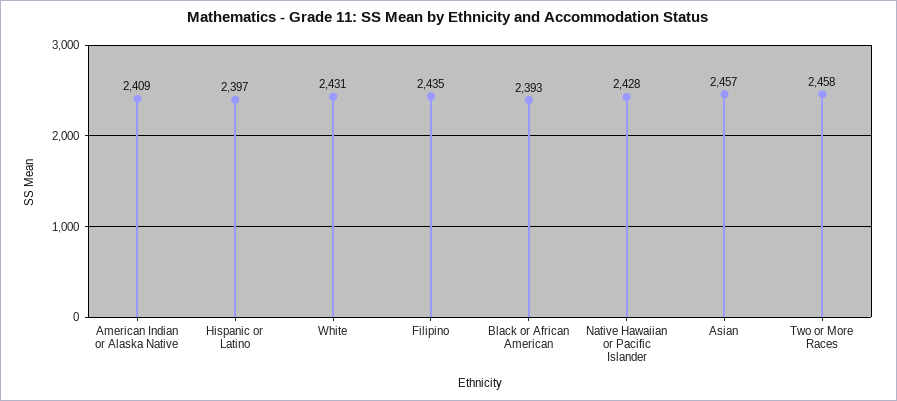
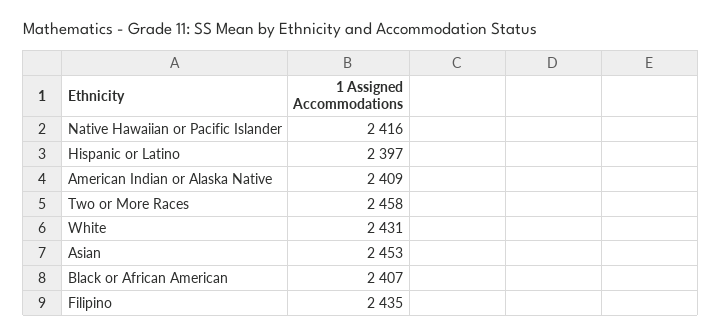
  {
    "American Indian or Alaska Native": 2409,
    "Hispanic or Latino": 2397,
    "White": 2431,
    "Filipino": 2435,
-   "Black or African American": 2393,
+   "Black or African American": 2407,
-   "Native Hawaiian or Pacific Islander": 2428,
+   "Native Hawaiian or Pacific Islander": 2416,
-   "Asian": 2457,
+   "Asian": 2453,
    "Two or More Races": 2458
  }

